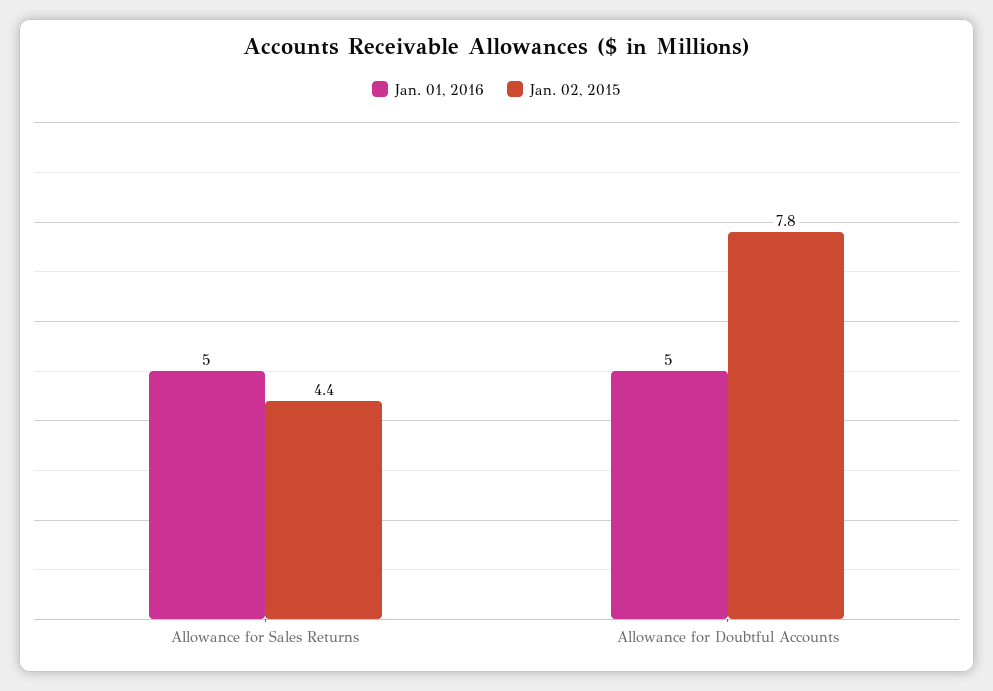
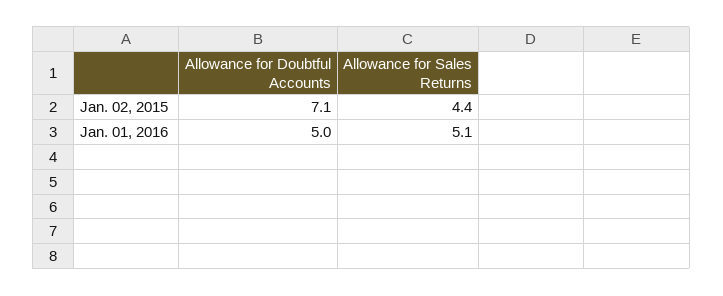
  {
    "Jan. 01, 2016": {
-     "Allowance for Sales Returns": 5,
+     "Allowance for Sales Returns": 5.1,
      "Allowance for Doubtful Accounts": 5
    },
    "Jan. 02, 2015": {
      "Allowance for Sales Returns": 4.4,
-     "Allowance for Doubtful Accounts": 7.8
+     "Allowance for Doubtful Accounts": 7.1
    }
  }

